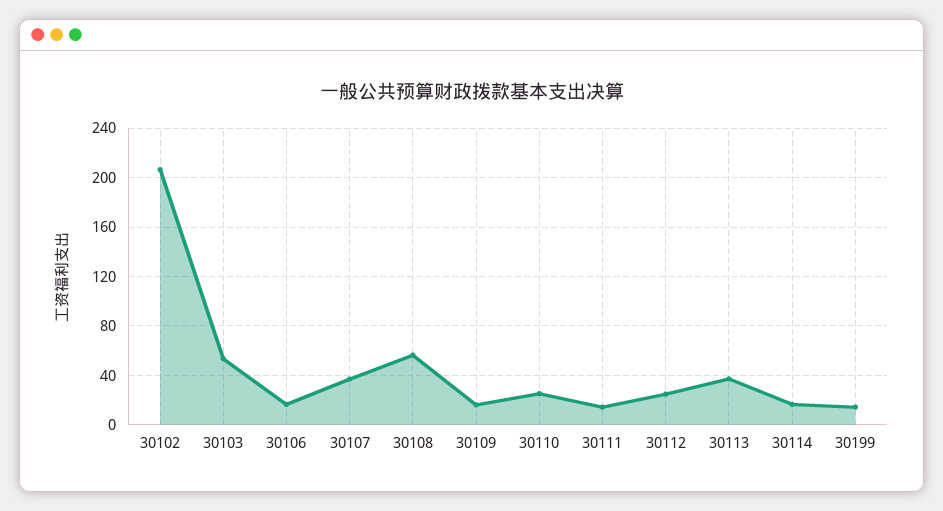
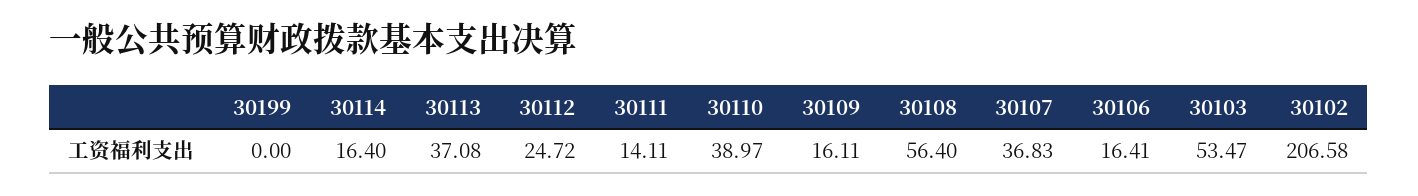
  {
    "30102": 206.58,
    "30103": 53.47,
    "30106": 16.41,
    "30107": 36.83,
    "30108": 56.4,
    "30109": 16.11,
-   "30110": 25,
+   "30110": 38.97,
    "30111": 14.11,
    "30112": 24.72,
    "30113": 37.08,
    "30114": 16.4,
-   "30199": 15
+   "30199": 0
  }

